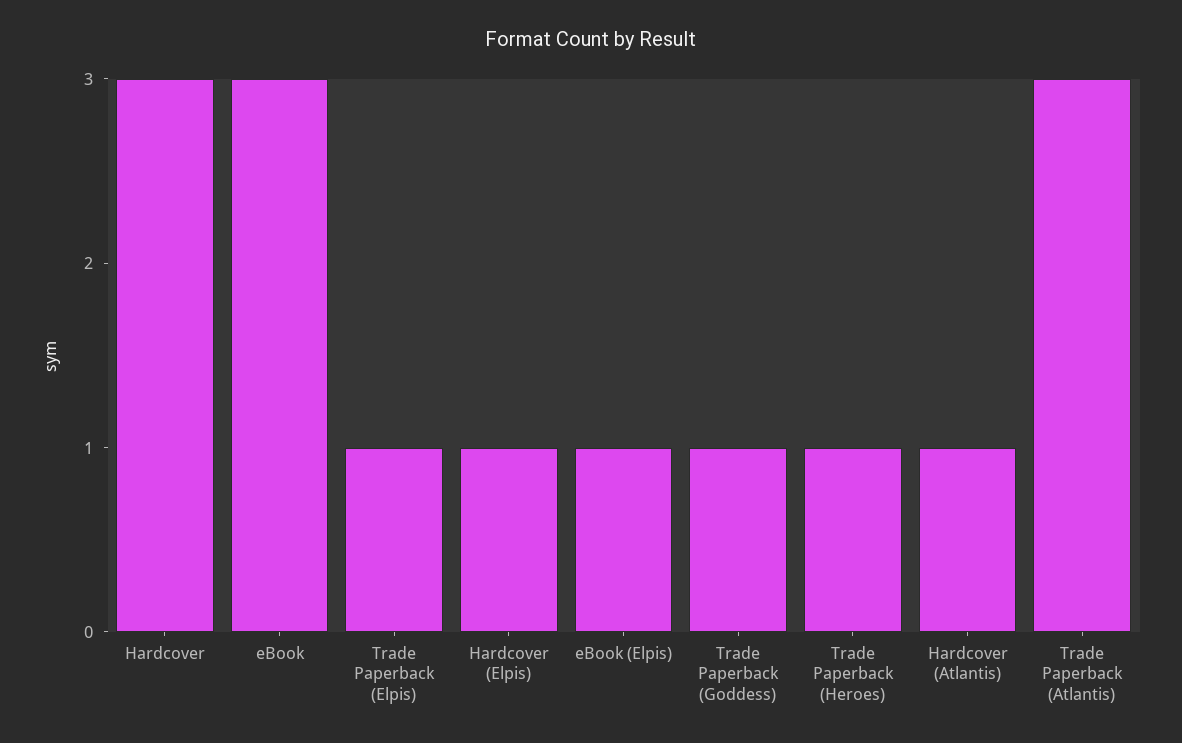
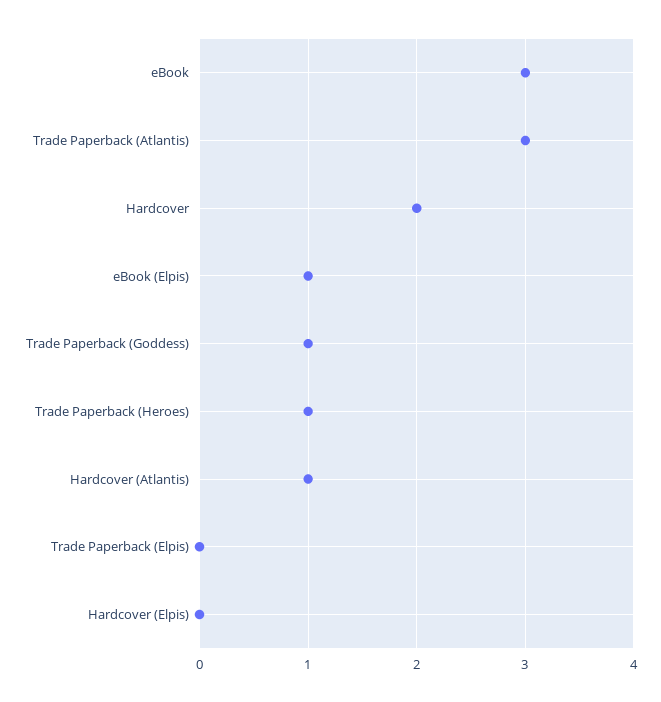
  {
-   "Hardcover": 3,
+   "Hardcover": 2,
    "eBook": 3,
-   "Trade Paperback (Elpis)": 1,
+   "Trade Paperback (Elpis)": 0,
-   "Hardcover (Elpis)": 1,
+   "Hardcover (Elpis)": 0,
    "eBook (Elpis)": 1,
    "Trade Paperback (Goddess)": 1,
    "Trade Paperback (Heroes)": 1,
    "Hardcover (Atlantis)": 1,
    "Trade Paperback (Atlantis)": 3
  }

